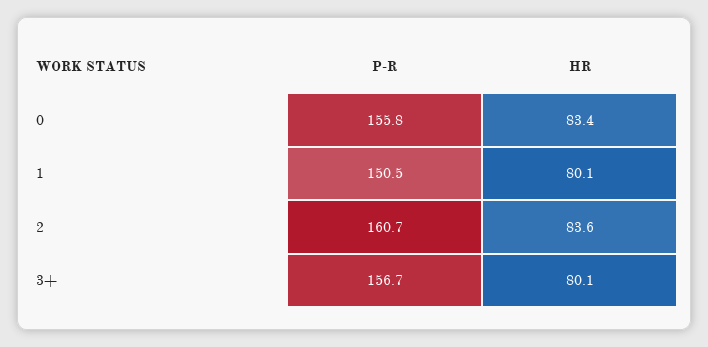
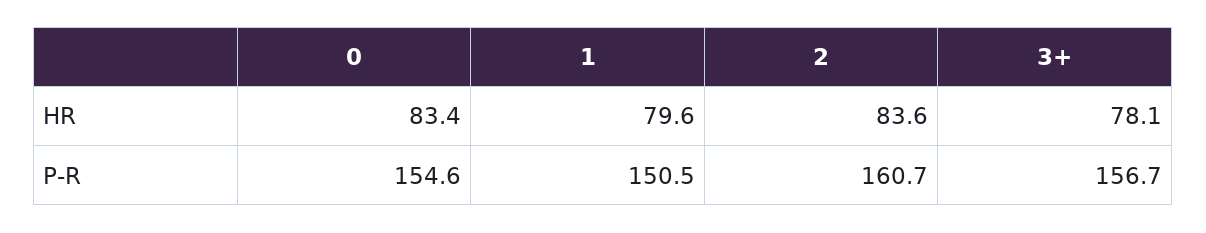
  {
    "P-R": {
-     "0": 155.8,
+     "0": 154.6,
      "1": 150.5,
      "2": 160.7,
      "3+": 156.7
    },
    "HR": {
      "0": 83.4,
-     "1": 80.1,
+     "1": 79.6,
      "2": 83.6,
-     "3+": 80.1
+     "3+": 78.1
    }
  }

